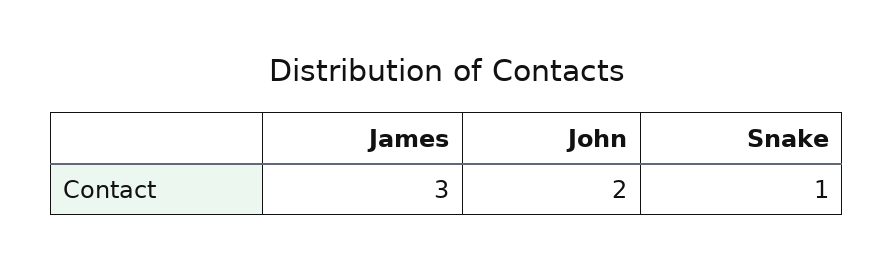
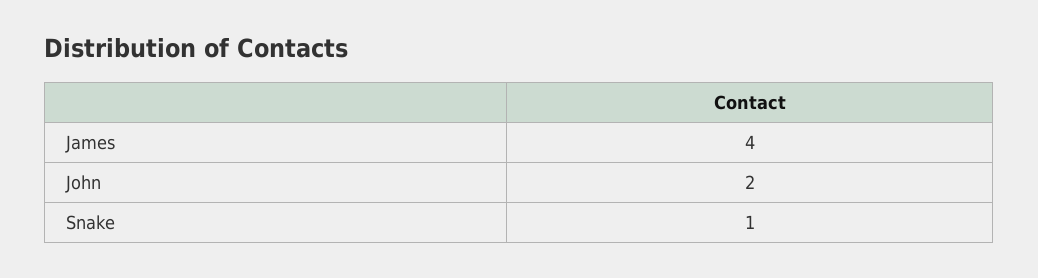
  {
-   "James": 3,
+   "James": 4,
    "John": 2,
    "Snake": 1
  }

